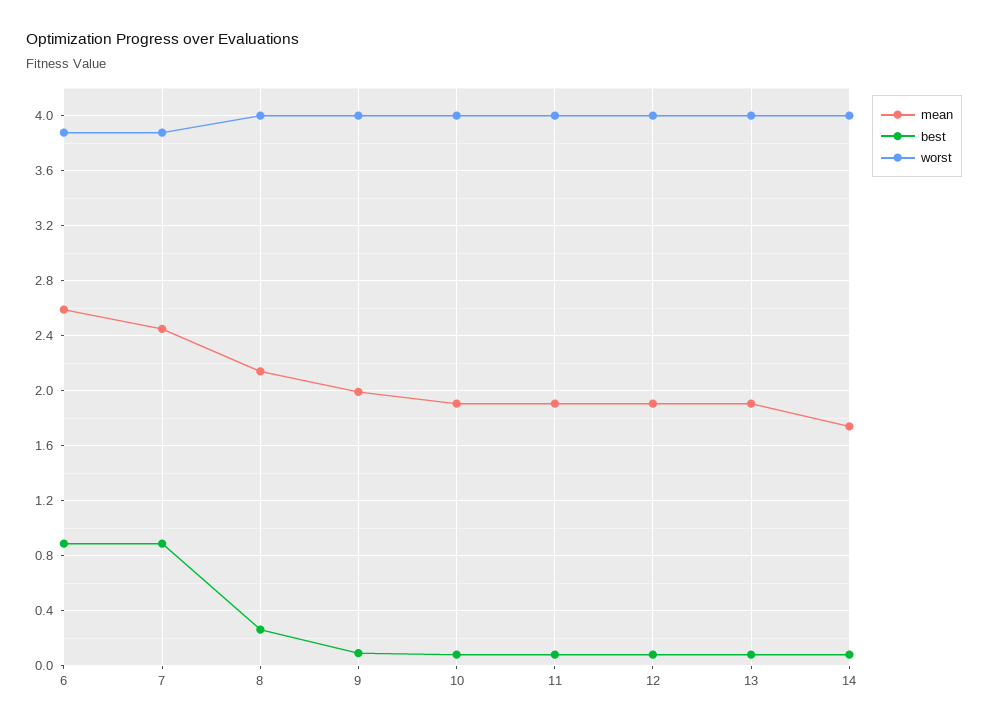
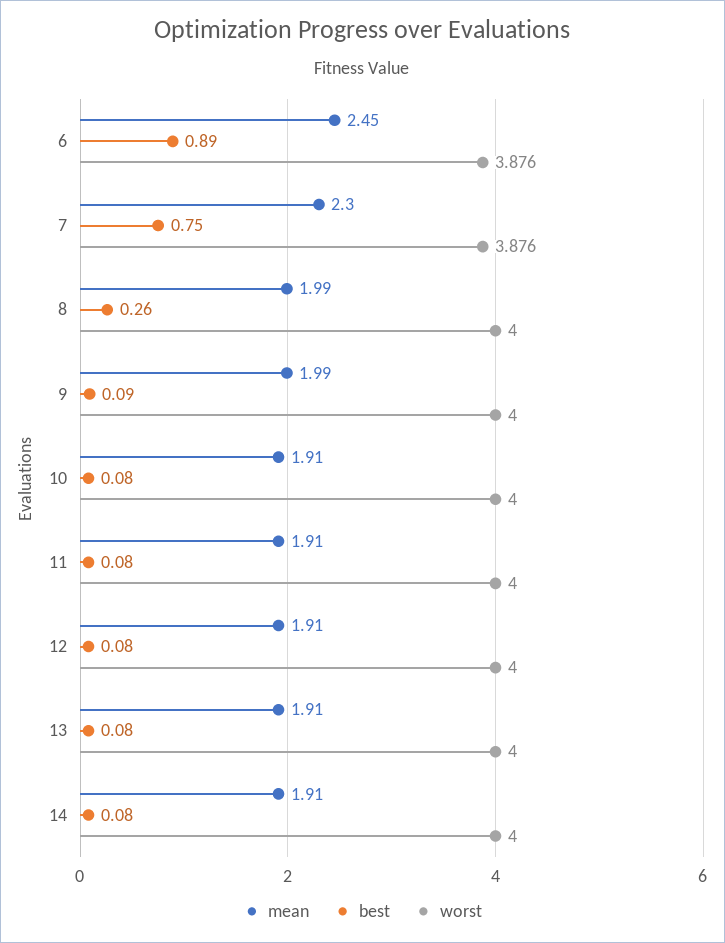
  {
    "mean": {
-     "6": 2.6,
+     "6": 2.45,
-     "7": 2.45,
+     "7": 2.3,
-     "8": 2.15,
+     "8": 1.99,
      "9": 1.99,
      "10": 1.91,
      "11": 1.91,
      "12": 1.91,
      "13": 1.91,
-     "14": 1.75
+     "14": 1.91
    },
    "best": {
      "6": 0.89,
-     "7": 0.9,
+     "7": 0.75,
      "8": 0.26,
      "9": 0.09,
      "10": 0.08,
      "11": 0.08,
      "12": 0.08,
      "13": 0.08,
      "14": 0.08
    },
    "worst": {
      "6": 3.876,
      "7": 3.876,
      "8": 4,
      "9": 4,
      "10": 4,
      "11": 4,
      "12": 4,
      "13": 4,
      "14": 4
    }
  }

